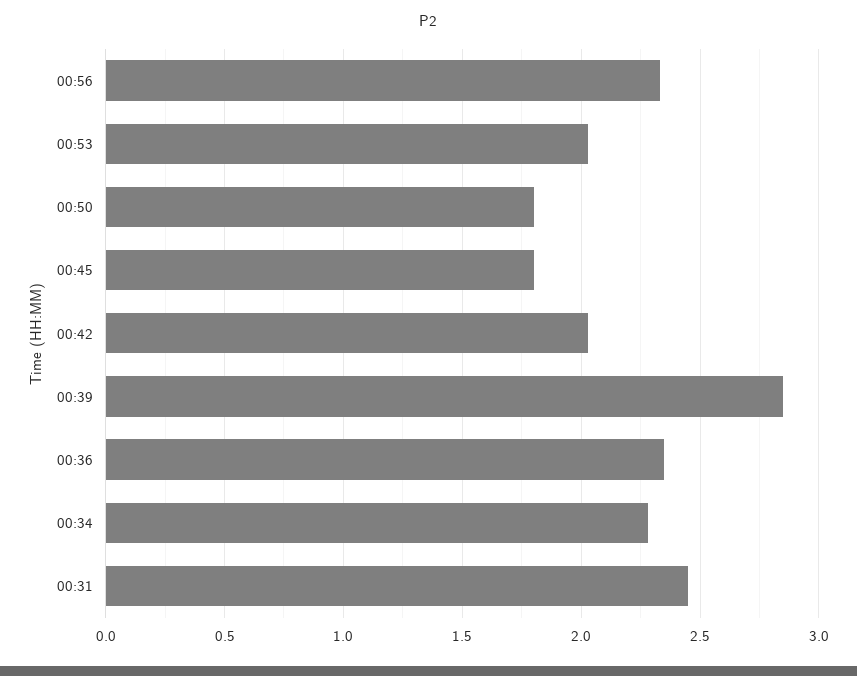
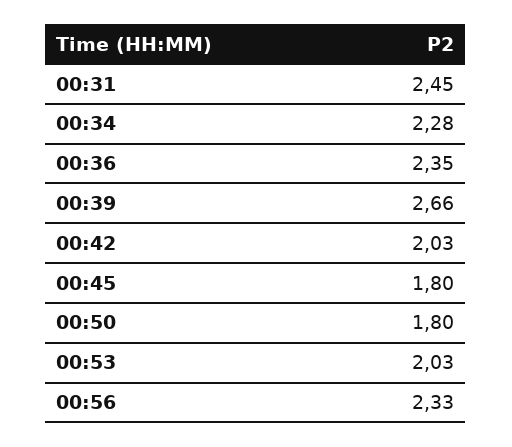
  {
    "00:56": 2.33,
    "00:53": 2.03,
    "00:50": 1.8,
    "00:45": 1.8,
    "00:42": 2.03,
-   "00:39": 2.85,
+   "00:39": 2.66,
    "00:36": 2.35,
    "00:34": 2.28,
    "00:31": 2.45
  }

